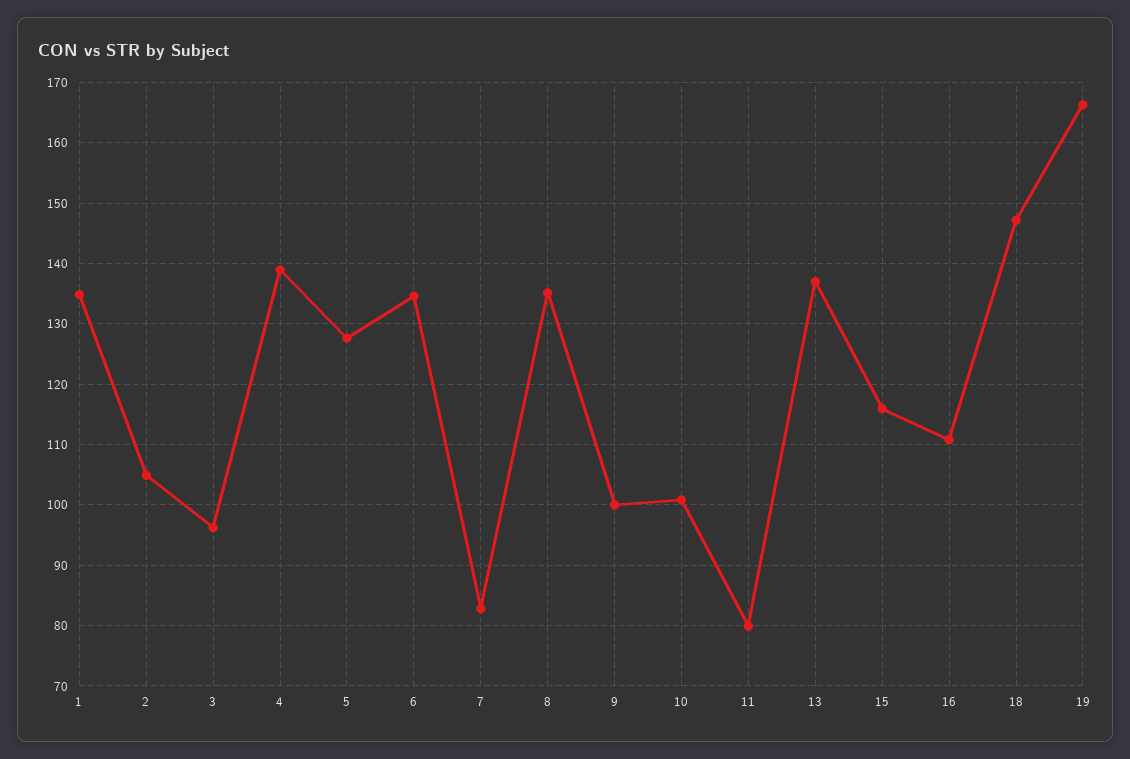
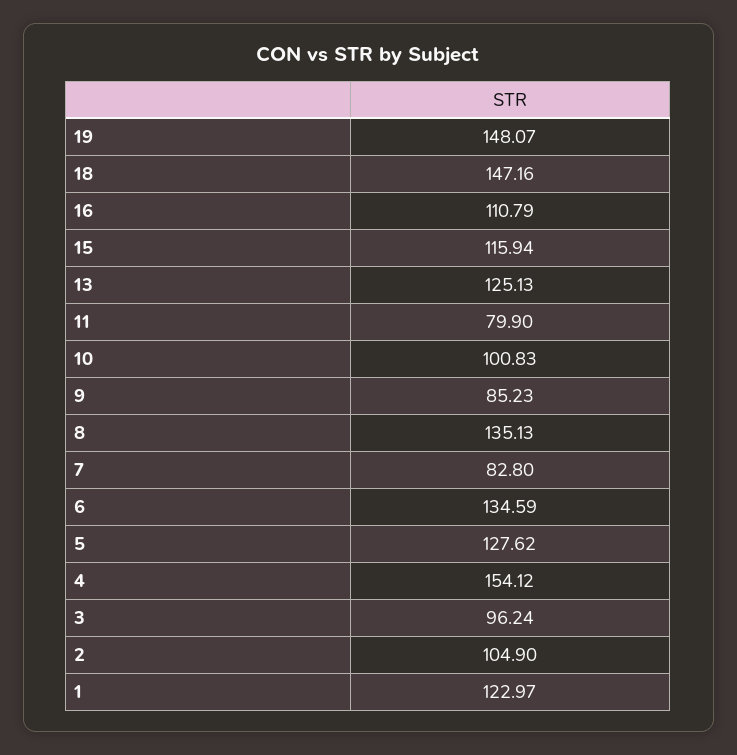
  {
-   "1": 135,
+   "1": 122.97,
    "2": 104.9,
    "3": 96.24,
-   "4": 139,
+   "4": 154.12,
    "5": 127.62,
    "6": 134.59,
    "7": 82.8,
    "8": 135.13,
-   "9": 100,
+   "9": 85.23,
    "10": 100.83,
    "11": 79.9,
-   "13": 137,
+   "13": 125.13,
    "15": 115.94,
    "16": 110.79,
    "18": 147.16,
-   "19": 166
+   "19": 148.07
  }

